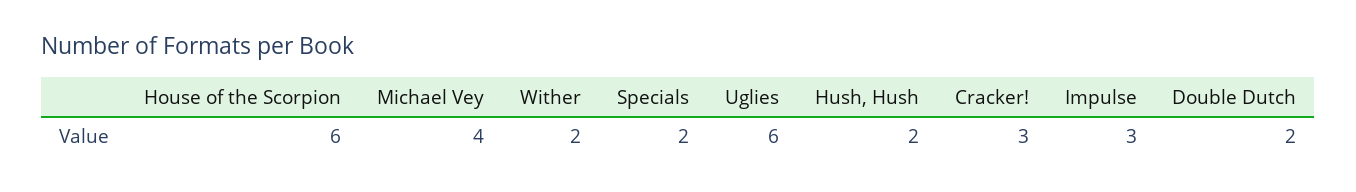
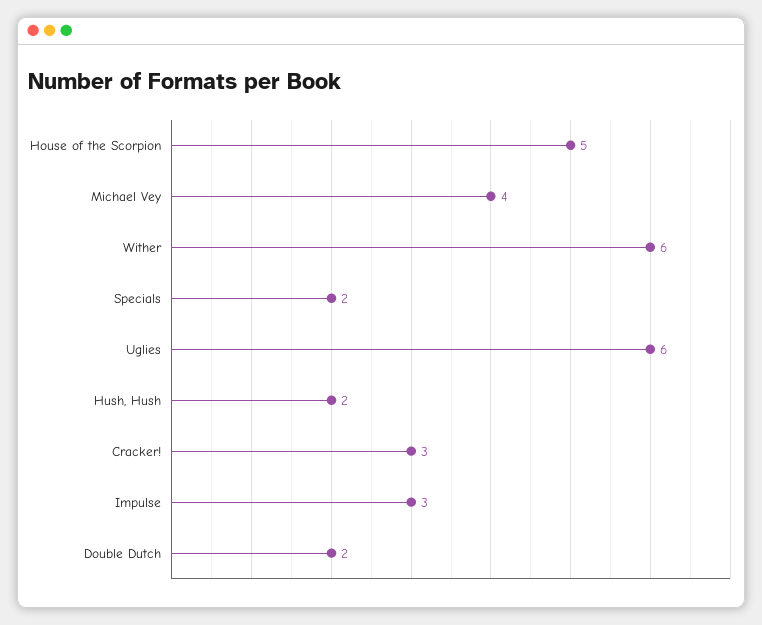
  {
-   "House of the Scorpion": 6,
+   "House of the Scorpion": 5,
    "Michael Vey": 4,
-   "Wither": 2,
+   "Wither": 6,
    "Specials": 2,
    "Uglies": 6,
    "Hush, Hush": 2,
    "Cracker!": 3,
    "Impulse": 3,
    "Double Dutch": 2
  }

